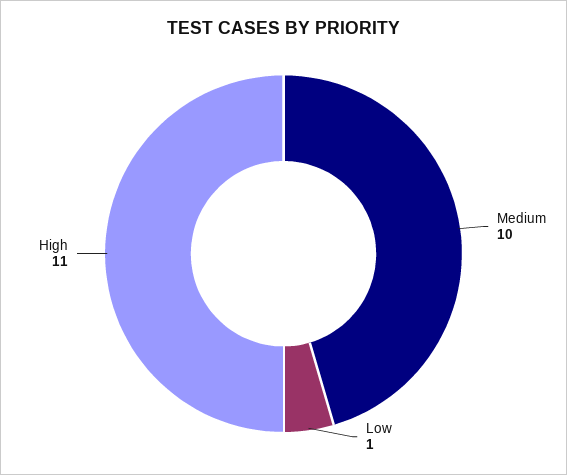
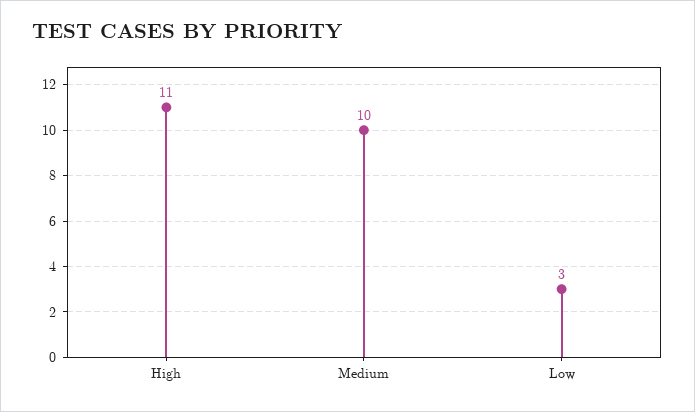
  {
    "Medium": 10,
-   "Low": 1,
+   "Low": 3,
    "High": 11
  }

